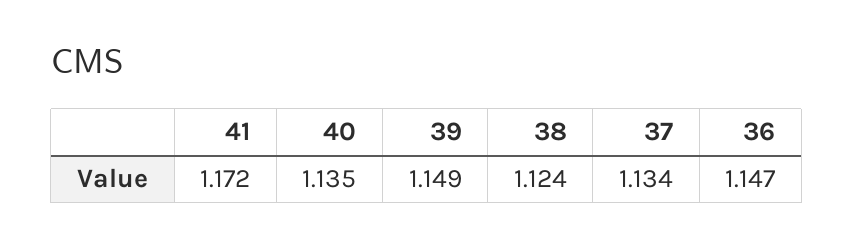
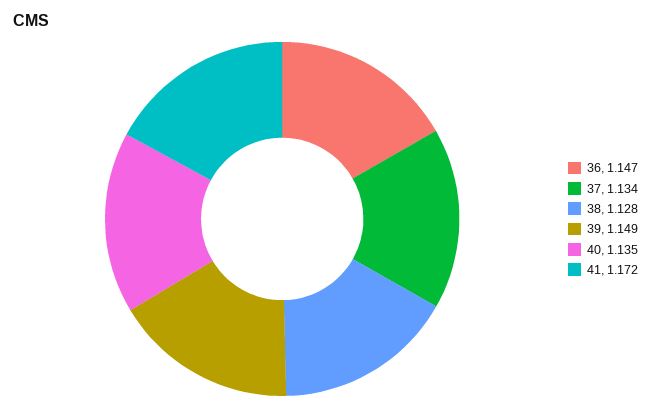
  {
    "41": 1.172,
    "40": 1.135,
    "39": 1.149,
-   "38": 1.124,
+   "38": 1.128,
    "37": 1.134,
    "36": 1.147
  }

